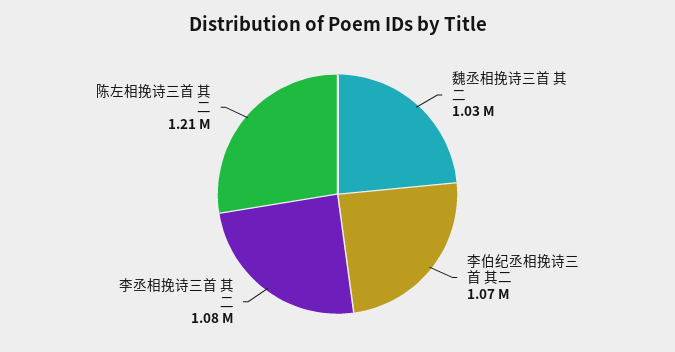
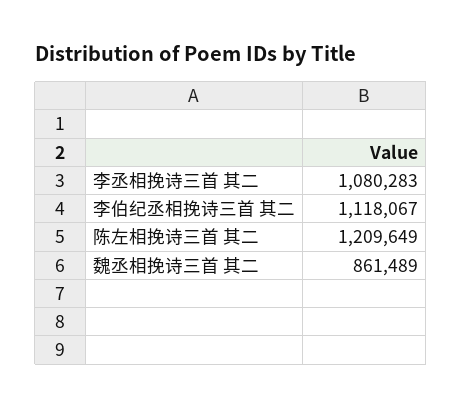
  {
-   "魏丞相挽诗三首 其二": 1030000,
+   "魏丞相挽诗三首 其二": 861489,
-   "李伯纪丞相挽诗三首 其二": 1070000,
+   "李伯纪丞相挽诗三首 其二": 1118067,
    "李丞相挽诗三首 其二": 1080283,
    "陈左相挽诗三首 其二": 1209649
  }

